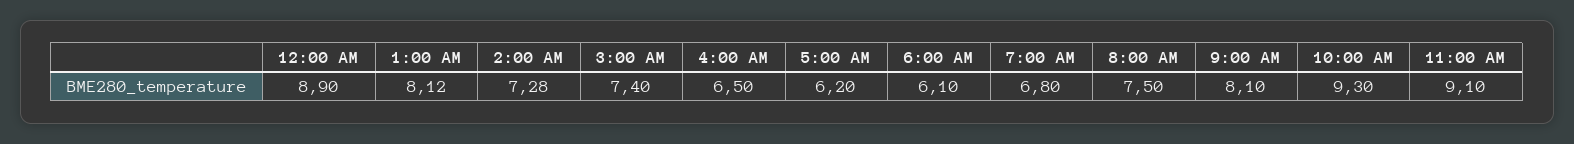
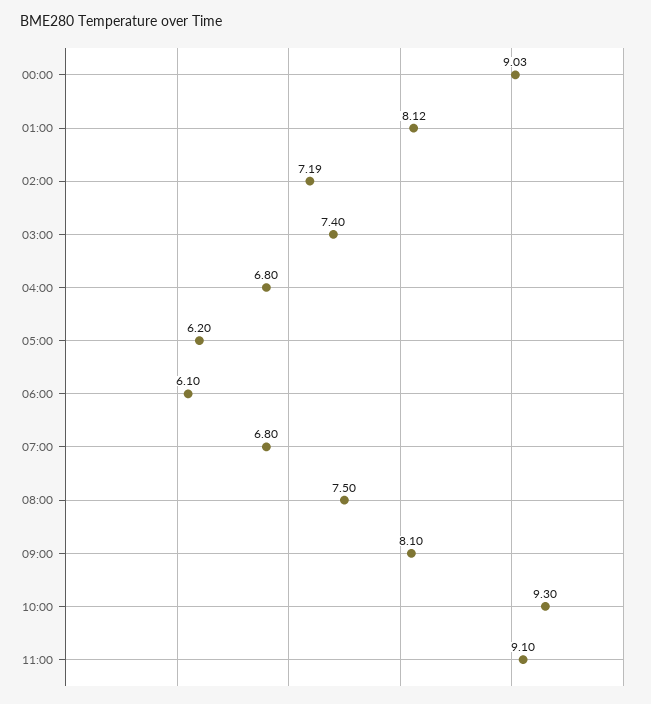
  {
-   "12:00 AM": 8.9,
+   "12:00 AM": 9.03,
    "1:00 AM": 8.12,
-   "2:00 AM": 7.28,
+   "2:00 AM": 7.19,
    "3:00 AM": 7.4,
-   "4:00 AM": 6.5,
+   "4:00 AM": 6.8,
    "5:00 AM": 6.2,
    "6:00 AM": 6.1,
    "7:00 AM": 6.8,
    "8:00 AM": 7.5,
    "9:00 AM": 8.1,
    "10:00 AM": 9.3,
    "11:00 AM": 9.1
  }

